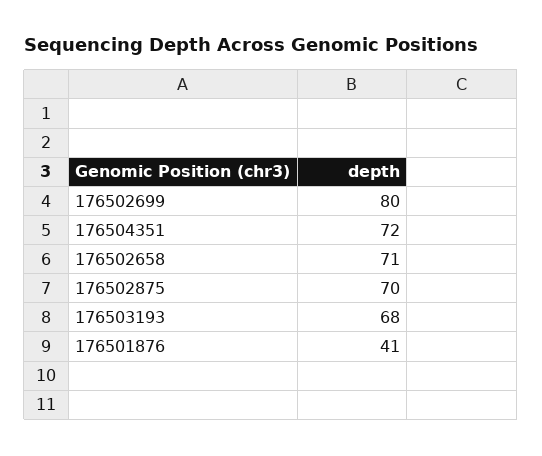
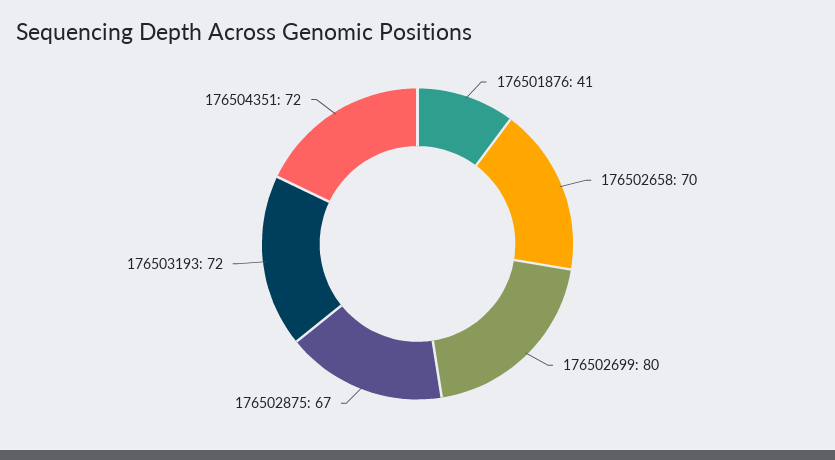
  {
    "176502699": 80,
    "176504351": 72,
-   "176502658": 71,
+   "176502658": 70,
-   "176502875": 70,
+   "176502875": 67,
-   "176503193": 68,
+   "176503193": 72,
    "176501876": 41
  }

